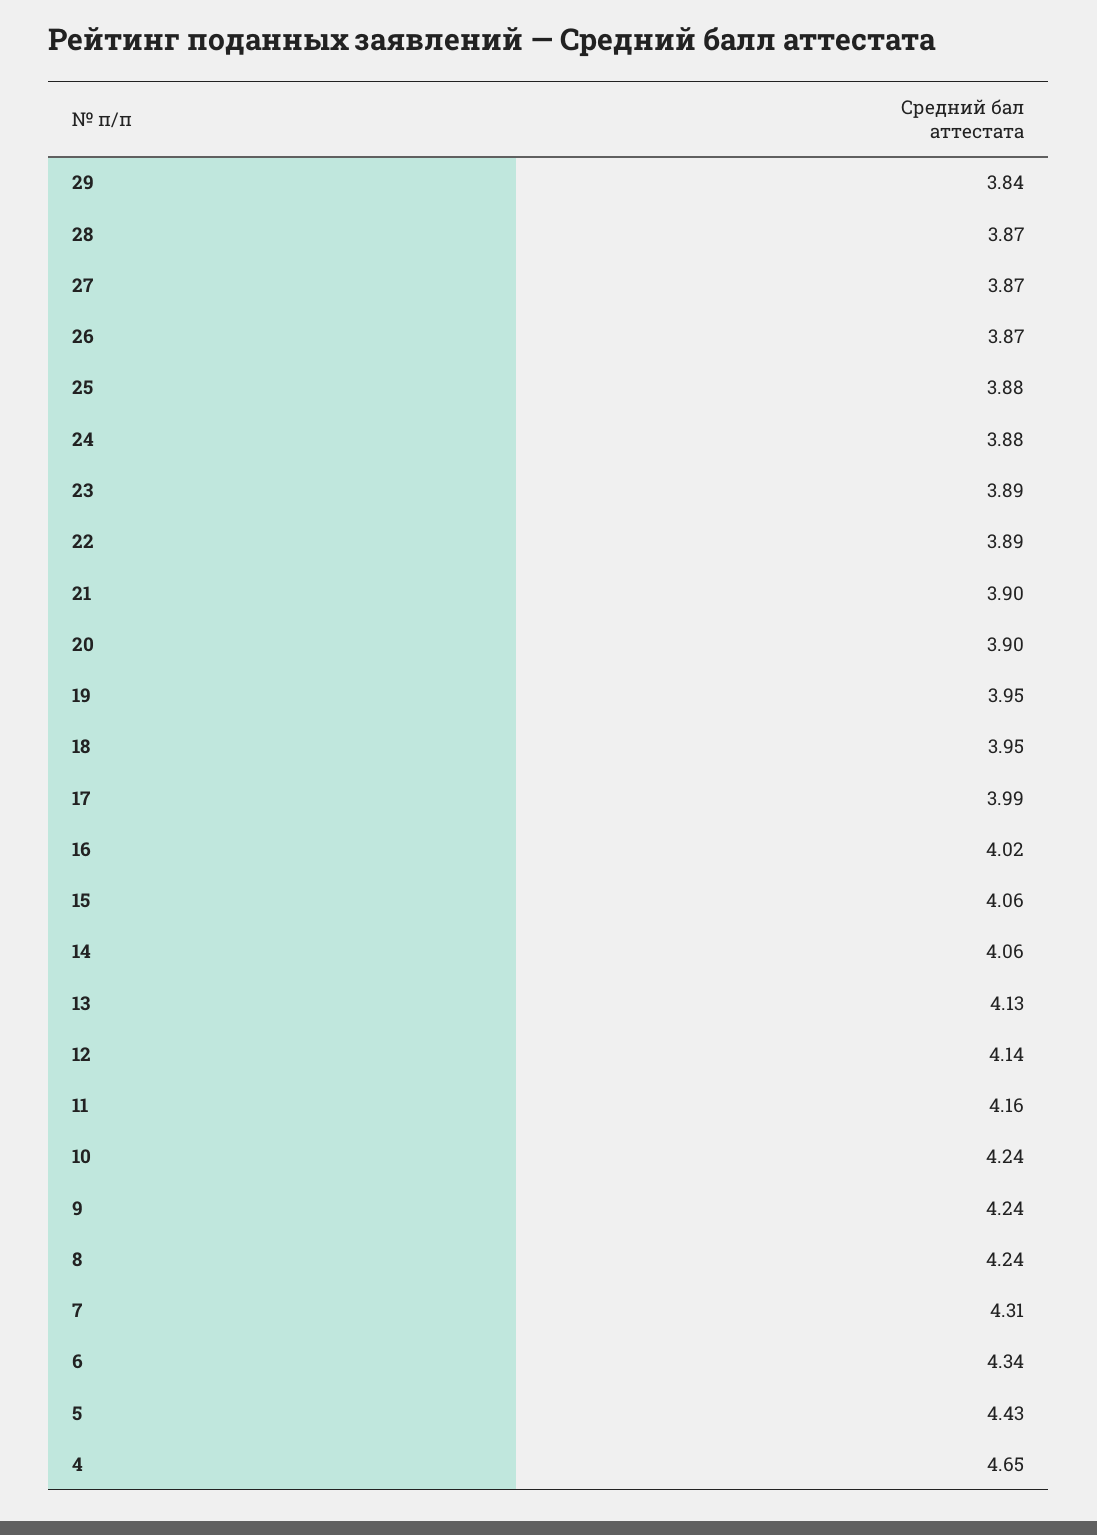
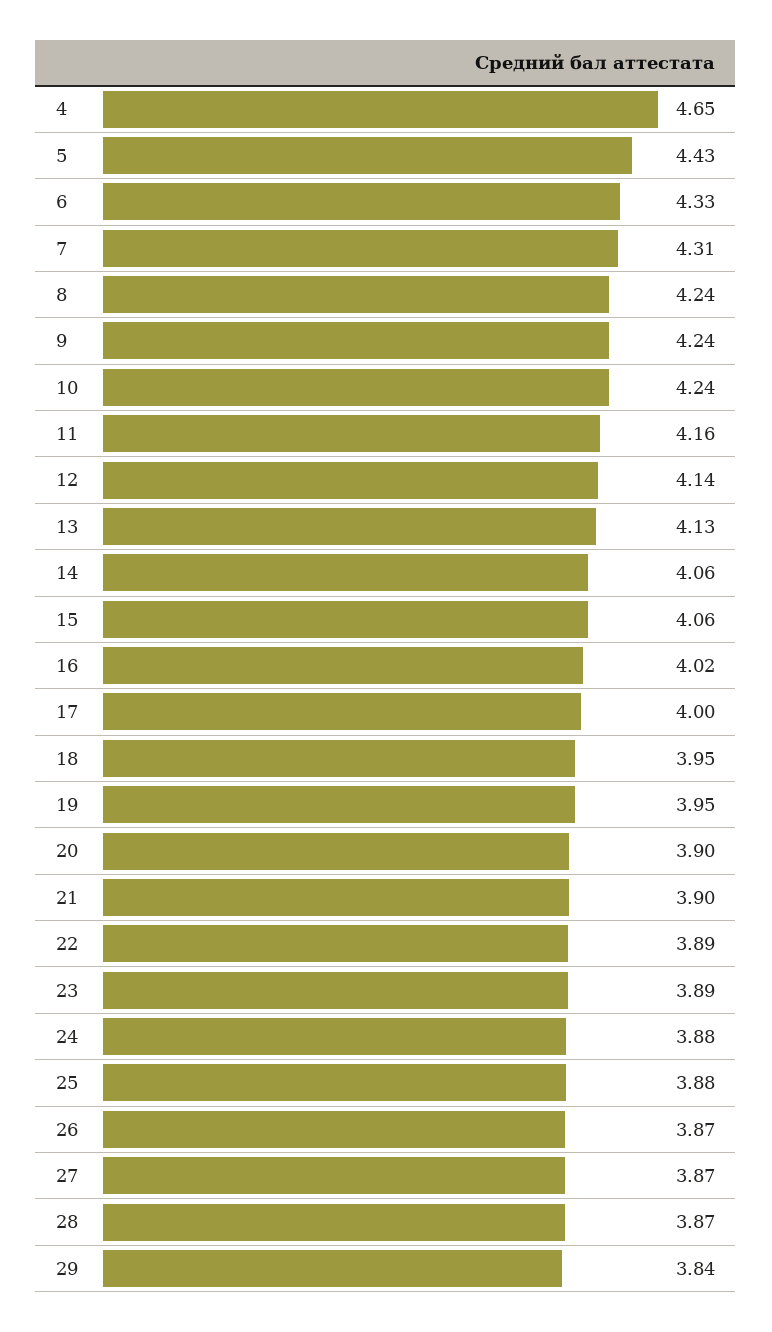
  {
    "29": 3.84,
    "28": 3.87,
    "27": 3.87,
    "26": 3.87,
    "25": 3.88,
    "24": 3.88,
    "23": 3.89,
    "22": 3.89,
    "21": 3.9,
    "20": 3.9,
    "19": 3.95,
    "18": 3.95,
-   "17": 3.99,
+   "17": 4,
    "16": 4.02,
    "15": 4.06,
    "14": 4.06,
    "13": 4.13,
    "12": 4.14,
    "11": 4.16,
    "10": 4.24,
    "9": 4.24,
    "8": 4.24,
    "7": 4.31,
-   "6": 4.34,
+   "6": 4.33,
    "5": 4.43,
    "4": 4.65
  }

